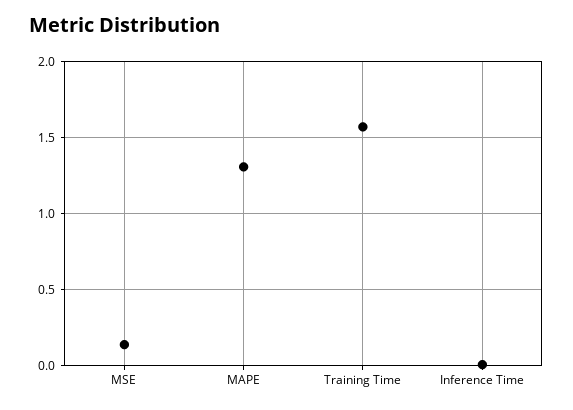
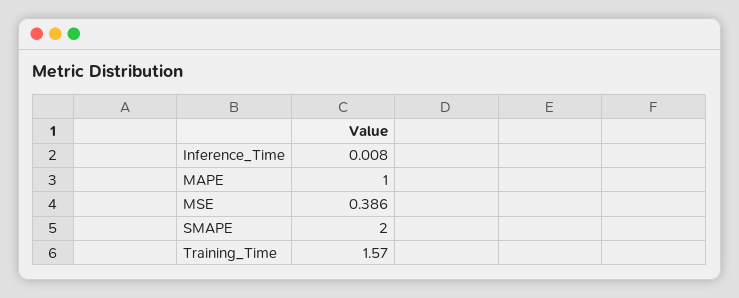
  {
-   "MSE": 0.15,
+   "MSE": 0.386,
-   "MAPE": 1.3,
+   "MAPE": 1,
    "Training Time": 1.57,
-   "Inference Time": 0.008
+   "Inference Time": 0.008,
+   "SMAPE": 2
  }

